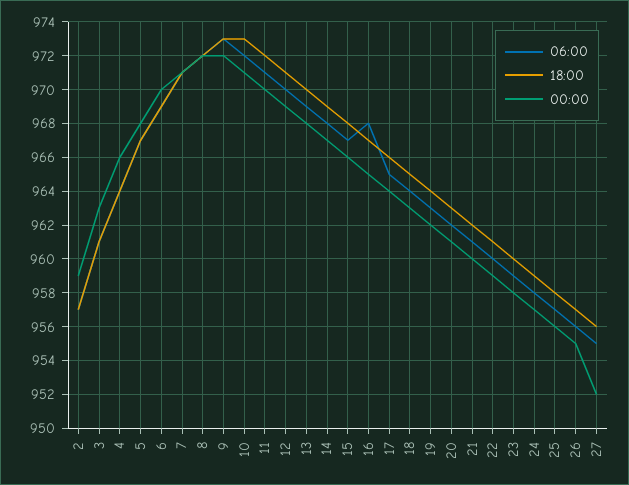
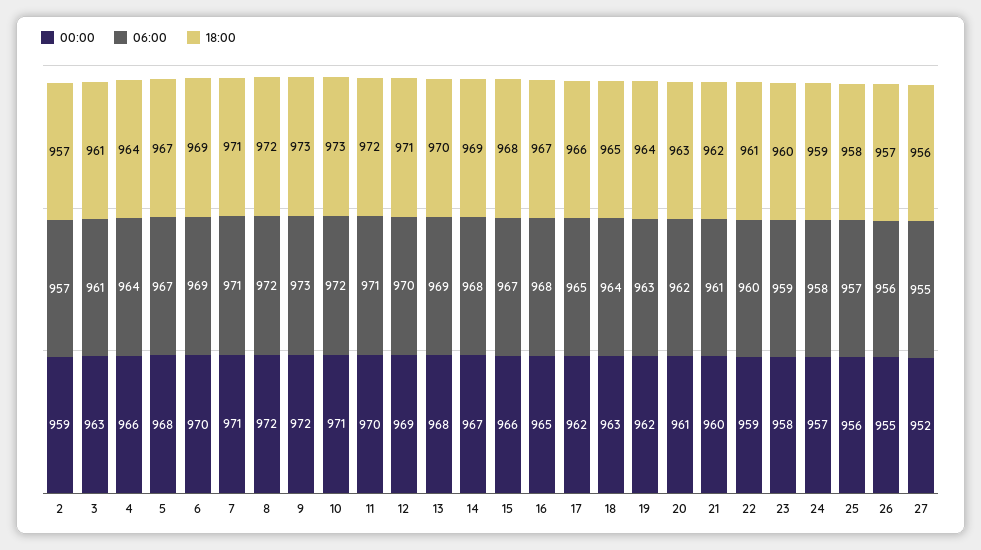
  {
    "06:00": {
      "2": 957,
      "3": 961,
      "4": 964,
      "5": 967,
      "6": 969,
      "7": 971,
      "8": 972,
      "9": 973,
      "10": 972,
      "11": 971,
      "12": 970,
      "13": 969,
      "14": 968,
      "15": 967,
      "16": 968,
      "17": 965,
      "18": 964,
      "19": 963,
      "20": 962,
      "21": 961,
      "22": 960,
      "23": 959,
      "24": 958,
      "25": 957,
      "26": 956,
      "27": 955
    },
    "18:00": {
      "2": 957,
      "3": 961,
      "4": 964,
      "5": 967,
      "6": 969,
      "7": 971,
      "8": 972,
      "9": 973,
      "10": 973,
      "11": 972,
      "12": 971,
      "13": 970,
      "14": 969,
      "15": 968,
      "16": 967,
      "17": 966,
      "18": 965,
      "19": 964,
      "20": 963,
      "21": 962,
      "22": 961,
      "23": 960,
      "24": 959,
      "25": 958,
      "26": 957,
      "27": 956
    },
    "00:00": {
      "2": 959,
      "3": 963,
      "4": 966,
      "5": 968,
      "6": 970,
      "7": 971,
      "8": 972,
      "9": 972,
      "10": 971,
      "11": 970,
      "12": 969,
      "13": 968,
      "14": 967,
      "15": 966,
      "16": 965,
-     "17": 964,
+     "17": 962,
      "18": 963,
      "19": 962,
      "20": 961,
      "21": 960,
      "22": 959,
      "23": 958,
      "24": 957,
      "25": 956,
      "26": 955,
      "27": 952
    }
  }

